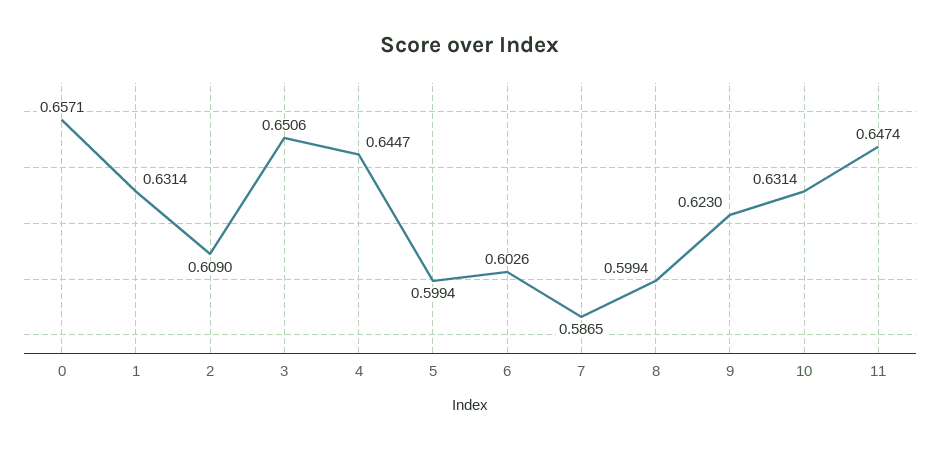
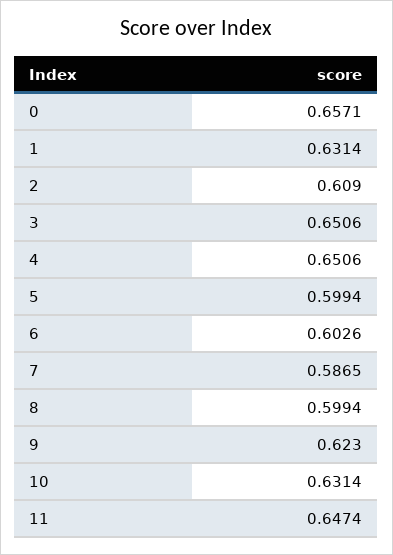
  {
    "0": 0.6571,
    "1": 0.6314,
    "2": 0.609,
    "3": 0.6506,
-   "4": 0.6447,
+   "4": 0.6506,
    "5": 0.5994,
    "6": 0.6026,
    "7": 0.5865,
    "8": 0.5994,
    "9": 0.623,
    "10": 0.6314,
    "11": 0.6474
  }

